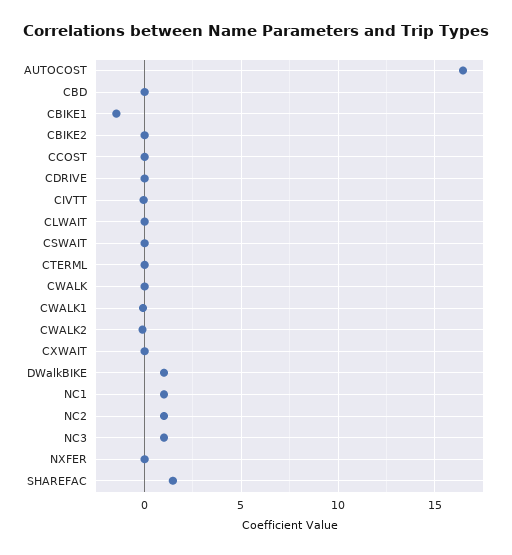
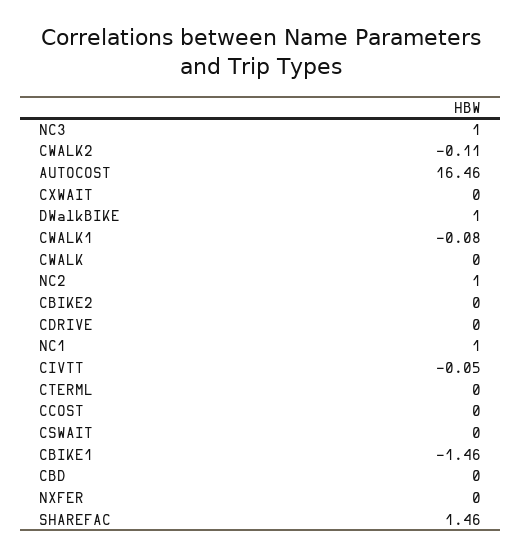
  {
    "AUTOCOST": 16.46,
    "CBD": 0,
    "CBIKE1": -1.46,
    "CBIKE2": 0,
    "CCOST": 0,
    "CDRIVE": 0,
    "CIVTT": -0.05,
-   "CLWAIT": 0,
    "CSWAIT": 0,
    "CTERML": 0,
    "CWALK": 0,
    "CWALK1": -0.08,
    "CWALK2": -0.11,
    "CXWAIT": 0,
    "DWalkBIKE": 1,
    "NC1": 1,
    "NC2": 1,
    "NC3": 1,
    "NXFER": 0,
    "SHAREFAC": 1.46
  }

